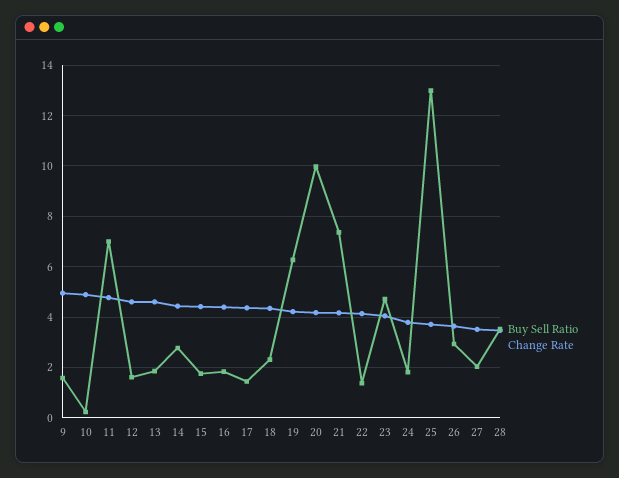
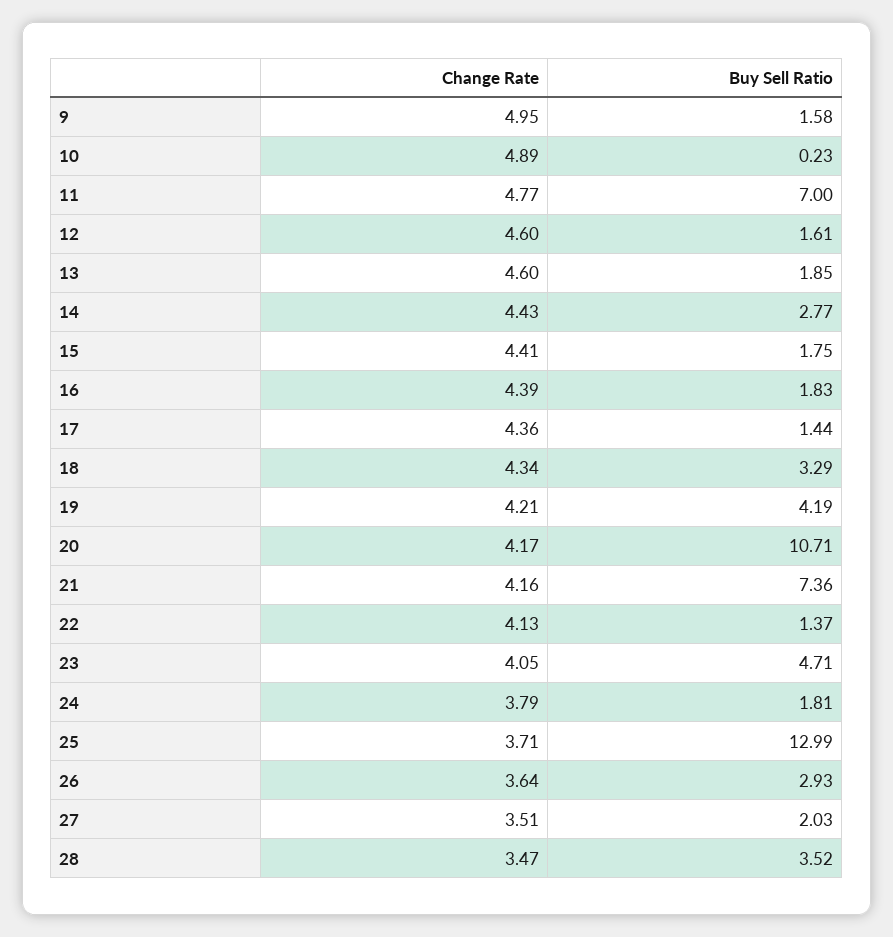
  {
    "Buy Sell Ratio": {
      "9": 1.58,
      "10": 0.23,
      "11": 7,
      "12": 1.61,
      "13": 1.85,
      "14": 2.77,
      "15": 1.75,
      "16": 1.83,
      "17": 1.44,
-     "18": 2.25,
+     "18": 3.29,
-     "19": 6.25,
+     "19": 4.19,
-     "20": 10,
+     "20": 10.71,
      "21": 7.36,
      "22": 1.37,
      "23": 4.71,
      "24": 1.81,
      "25": 12.99,
      "26": 2.93,
      "27": 2.03,
      "28": 3.52
    },
    "Change Rate": {
      "9": 4.95,
      "10": 4.89,
      "11": 4.77,
      "12": 4.6,
      "13": 4.6,
      "14": 4.43,
      "15": 4.41,
      "16": 4.39,
      "17": 4.36,
      "18": 4.34,
      "19": 4.21,
      "20": 4.17,
      "21": 4.16,
      "22": 4.13,
      "23": 4.05,
      "24": 3.79,
      "25": 3.71,
      "26": 3.64,
      "27": 3.51,
      "28": 3.47
    }
  }

